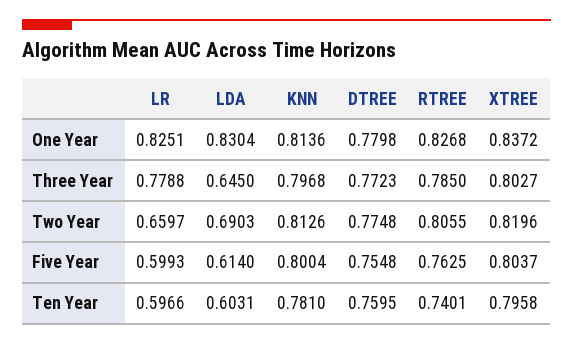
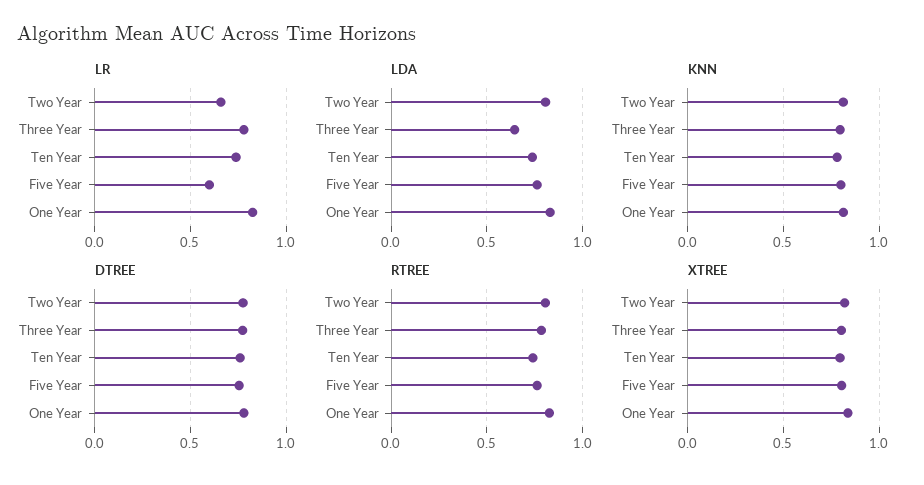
  {
    "LR": {
      "One Year": 0.8251,
      "Three Year": 0.7788,
      "Two Year": 0.6597,
      "Five Year": 0.5993,
-     "Ten Year": 0.5966
+     "Ten Year": 0.75
    },
    "LDA": {
      "One Year": 0.8304,
      "Three Year": 0.645,
-     "Two Year": 0.6903,
+     "Two Year": 0.8,
-     "Five Year": 0.614,
+     "Five Year": 0.75,
-     "Ten Year": 0.6031
+     "Ten Year": 0.75
    },
    "KNN": {
      "One Year": 0.8136,
      "Three Year": 0.7968,
      "Two Year": 0.8126,
      "Five Year": 0.8004,
      "Ten Year": 0.781
    },
    "DTREE": {
      "One Year": 0.7798,
      "Three Year": 0.7723,
      "Two Year": 0.7748,
      "Five Year": 0.7548,
      "Ten Year": 0.7595
    },
    "RTREE": {
      "One Year": 0.8268,
      "Three Year": 0.785,
      "Two Year": 0.8055,
      "Five Year": 0.7625,
      "Ten Year": 0.7401
    },
    "XTREE": {
      "One Year": 0.8372,
      "Three Year": 0.8027,
      "Two Year": 0.8196,
      "Five Year": 0.8037,
      "Ten Year": 0.7958
    }
  }

